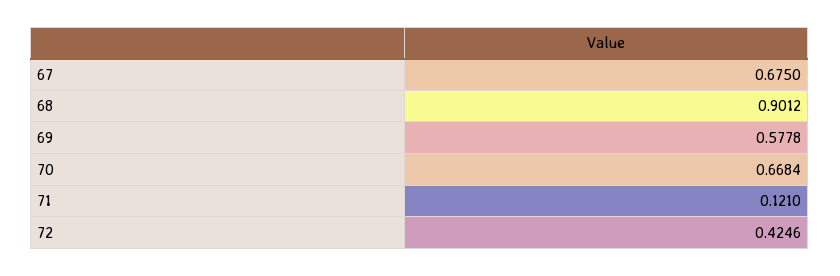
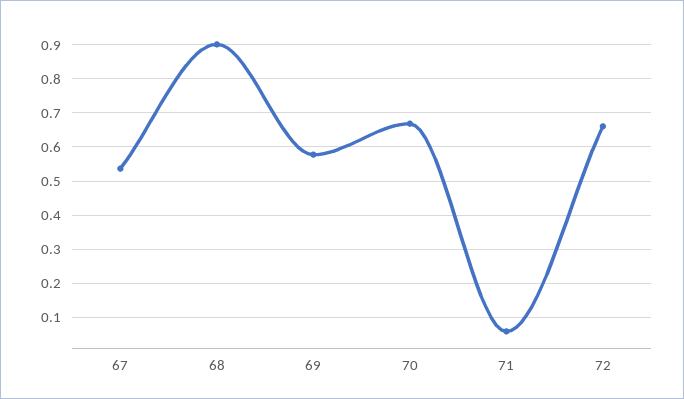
  {
-   "67": 0.675,
+   "67": 0.54,
    "68": 0.9012,
    "69": 0.5778,
    "70": 0.6684,
-   "71": 0.121,
+   "71": 0.06,
-   "72": 0.4246
+   "72": 0.66
  }

